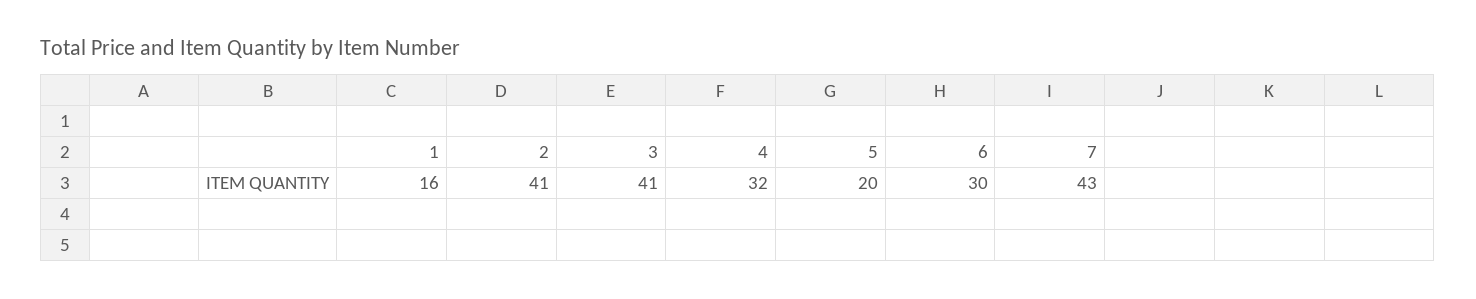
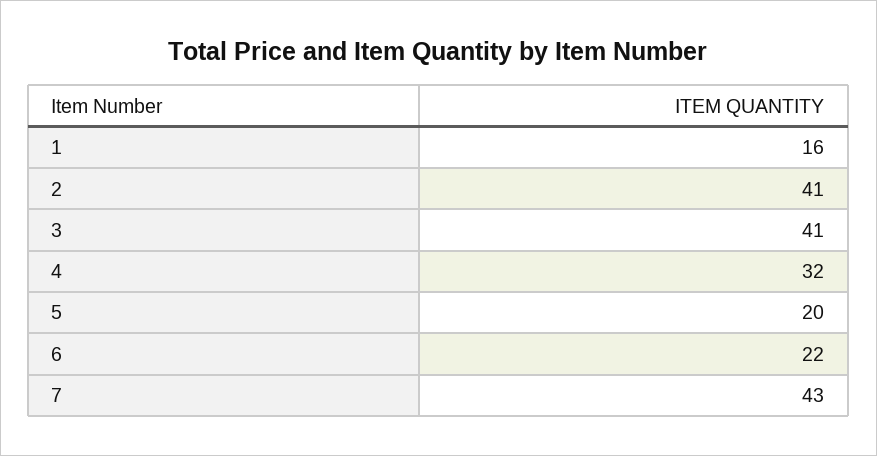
  {
    "1": 16,
    "2": 41,
    "3": 41,
    "4": 32,
    "5": 20,
-   "6": 30,
+   "6": 22,
    "7": 43
  }

